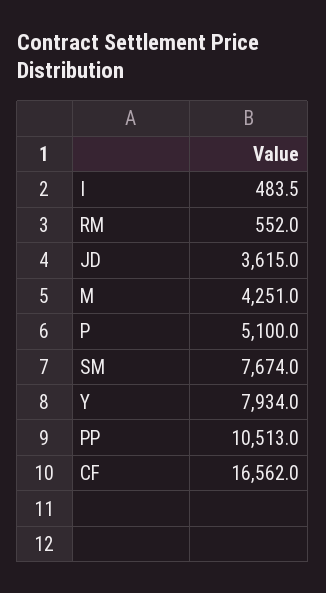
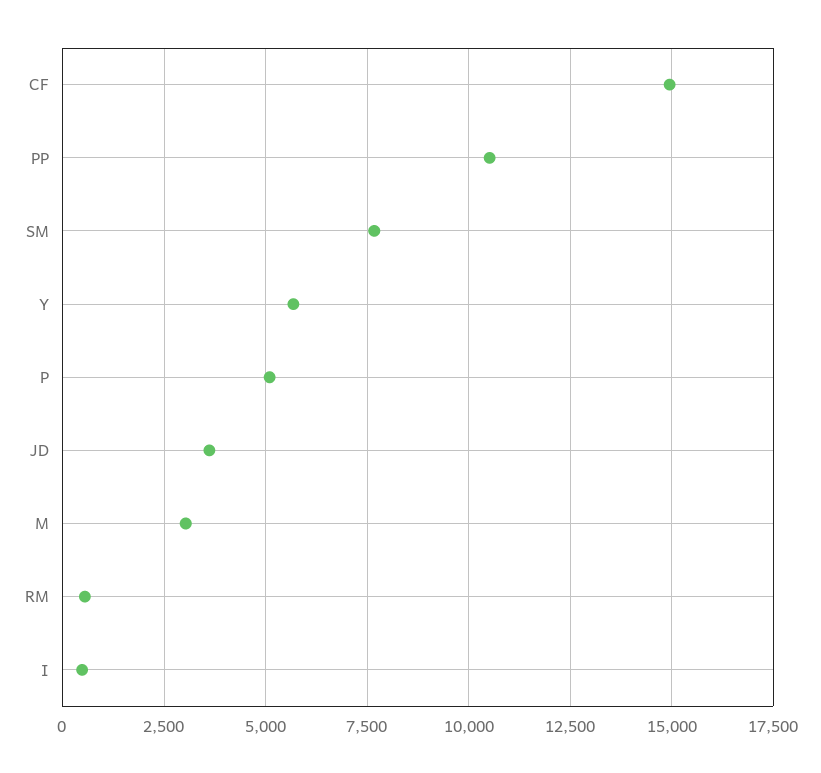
  {
    "I": 483.5,
    "RM": 552,
    "JD": 3615,
-   "M": 4251,
+   "M": 3000,
    "P": 5100,
    "SM": 7674,
-   "Y": 7934,
+   "Y": 5750,
    "PP": 10513,
-   "CF": 16562
+   "CF": 15000
  }

